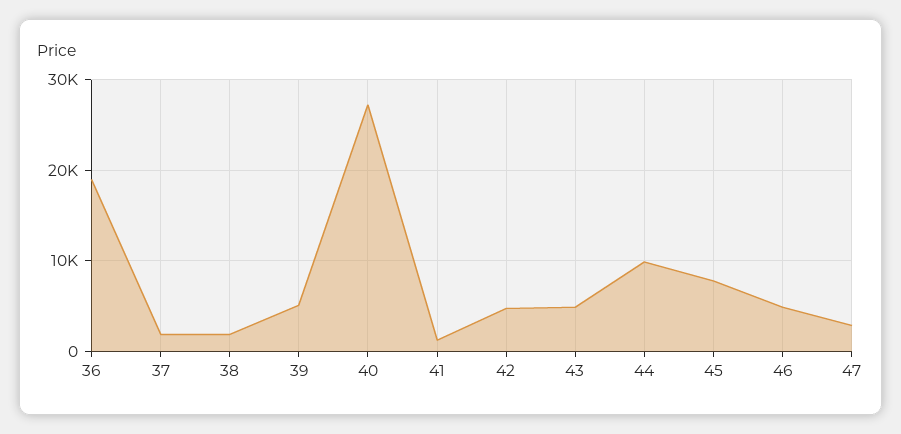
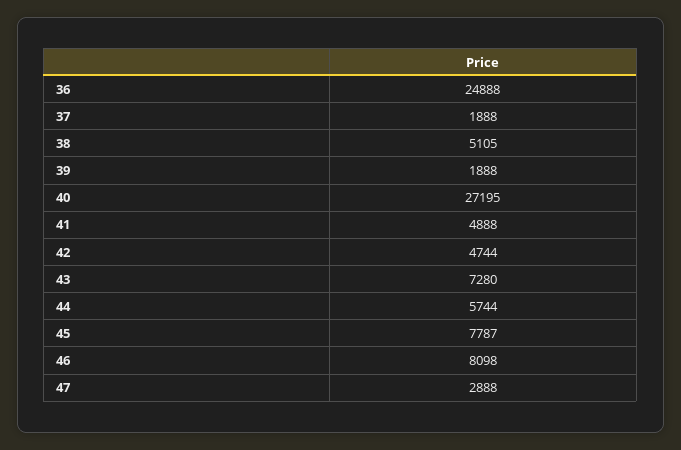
  {
-   "36": 19000,
+   "36": 24888,
    "37": 1888,
-   "38": 2000,
+   "38": 5105,
-   "39": 5000,
+   "39": 1888,
    "40": 27195,
-   "41": 1000,
+   "41": 4888,
    "42": 4744,
-   "43": 5000,
+   "43": 7280,
-   "44": 10000,
+   "44": 5744,
    "45": 7787,
-   "46": 5000,
+   "46": 8098,
    "47": 2888
  }

